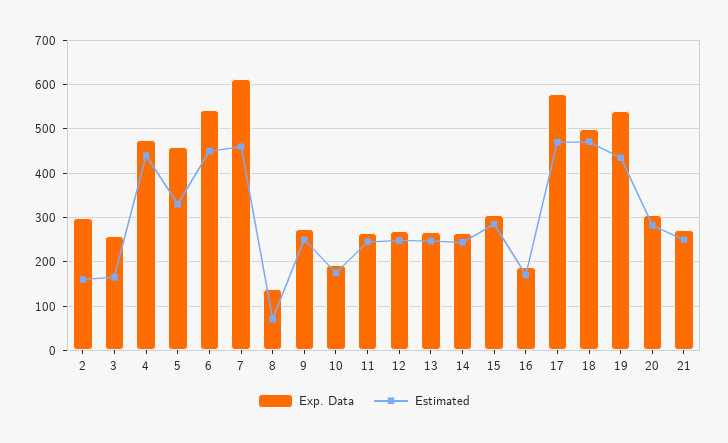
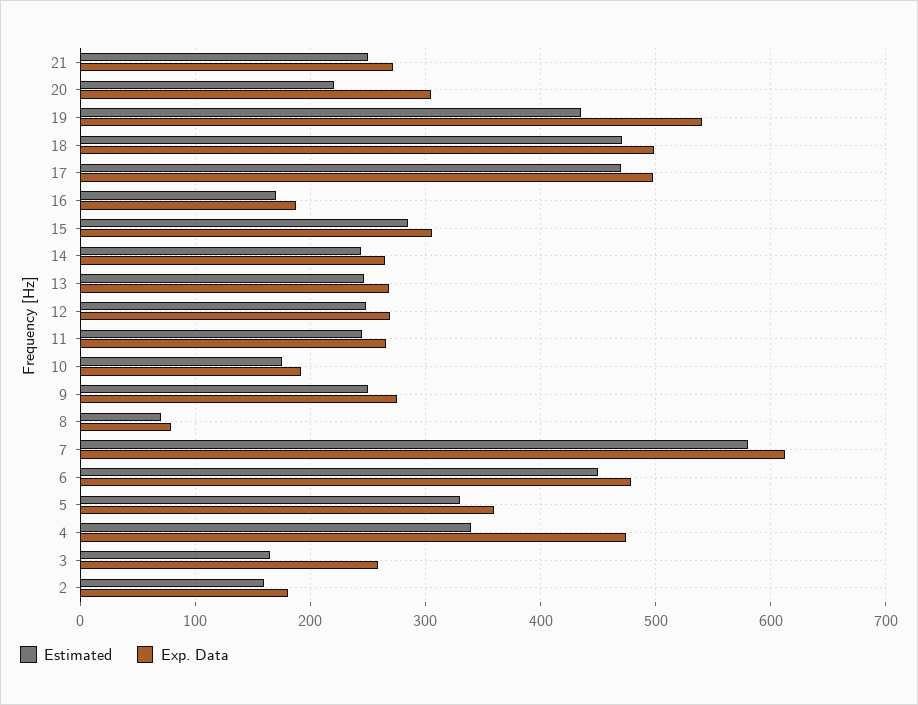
  {
    "Exp. Data": {
-     "2": 300,
+     "2": 180,
      "3": 260,
      "4": 470,
-     "5": 460,
+     "5": 360,
-     "6": 540,
+     "6": 480,
      "7": 610,
-     "8": 140,
+     "8": 80,
      "9": 280,
      "10": 190,
      "11": 270,
      "12": 270,
      "13": 270,
      "14": 270,
      "15": 310,
      "16": 190,
-     "17": 580,
+     "17": 500,
      "18": 500,
      "19": 540,
      "20": 310,
      "21": 270
    },
    "Estimated": {
      "2": 160,
      "3": 170,
-     "4": 440,
+     "4": 340,
      "5": 330,
      "6": 450,
-     "7": 460,
+     "7": 580,
      "8": 70,
      "9": 250,
      "10": 180,
      "11": 250,
      "12": 250,
      "13": 250,
      "14": 240,
      "15": 290,
      "16": 170,
      "17": 470,
      "18": 470,
      "19": 440,
-     "20": 280,
+     "20": 220,
      "21": 250
    }
  }

